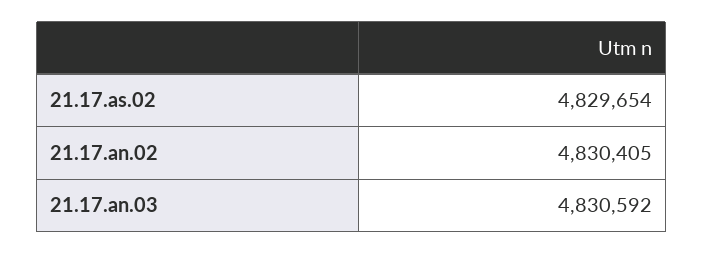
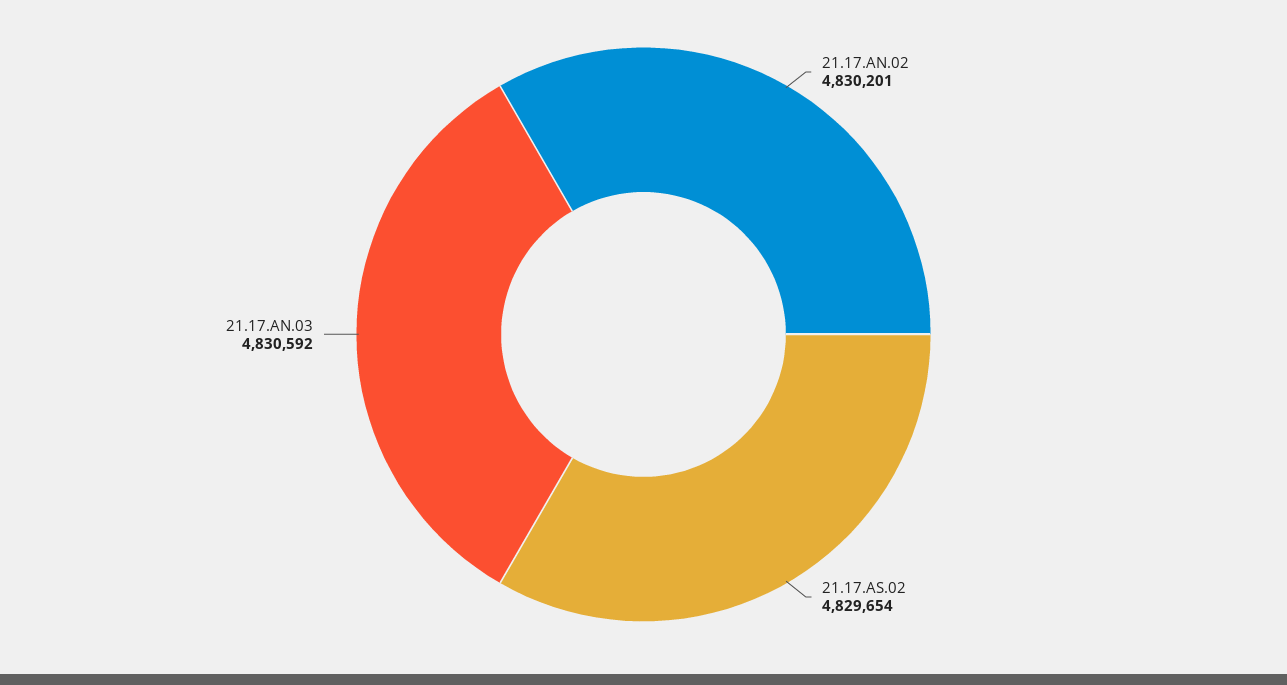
  {
    "21.17.as.02": 4829654,
-   "21.17.an.02": 4830405,
+   "21.17.an.02": 4830201,
    "21.17.an.03": 4830592
  }

